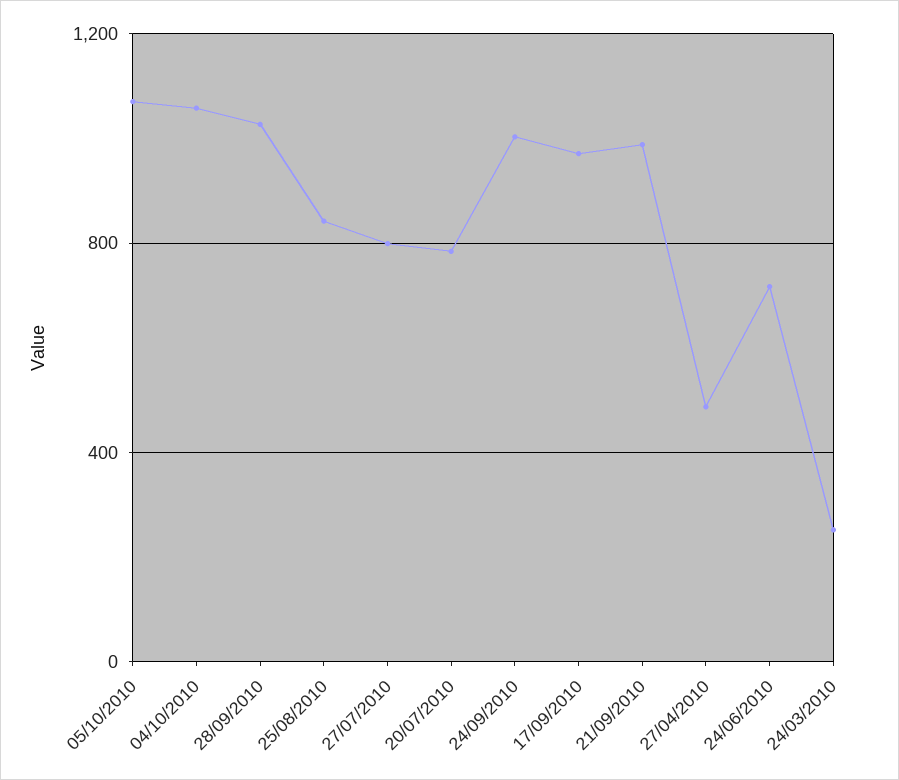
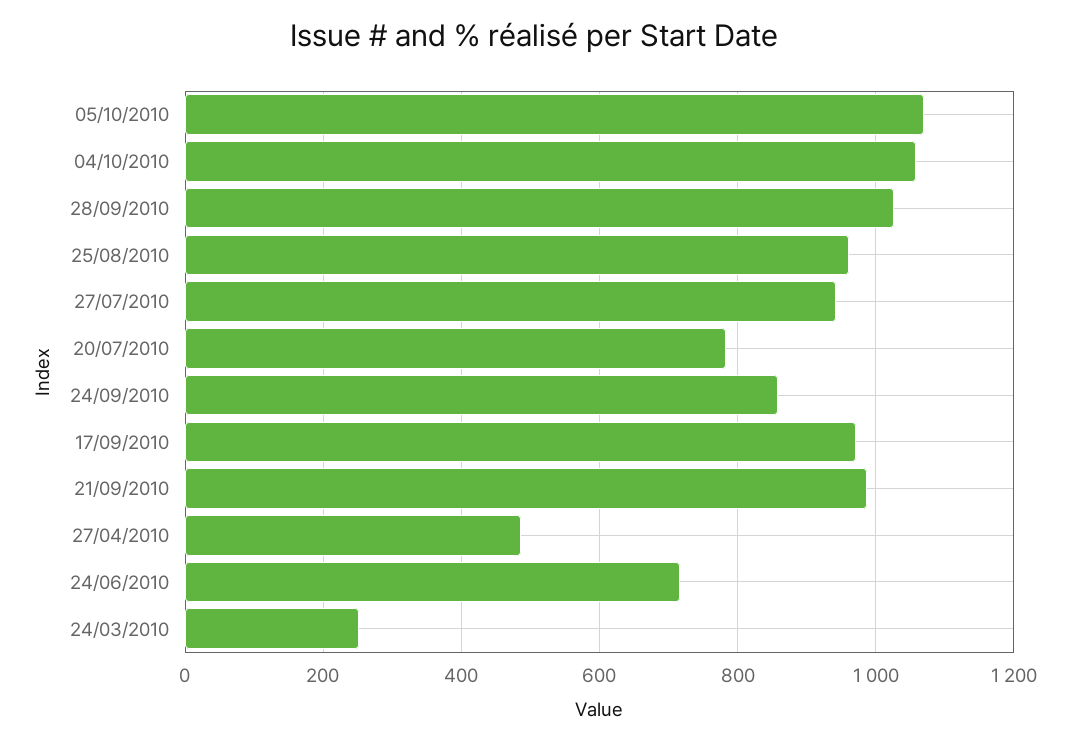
  {
    "05/10/2010": 1080,
    "04/10/2010": 1060,
    "28/09/2010": 1020,
-   "25/08/2010": 850,
+   "25/08/2010": 960,
-   "27/07/2010": 800,
+   "27/07/2010": 940,
    "20/07/2010": 780,
-   "24/09/2010": 1000,
+   "24/09/2010": 860,
    "17/09/2010": 980,
    "21/09/2010": 980,
    "27/04/2010": 480,
    "24/06/2010": 720,
    "24/03/2010": 260
  }

